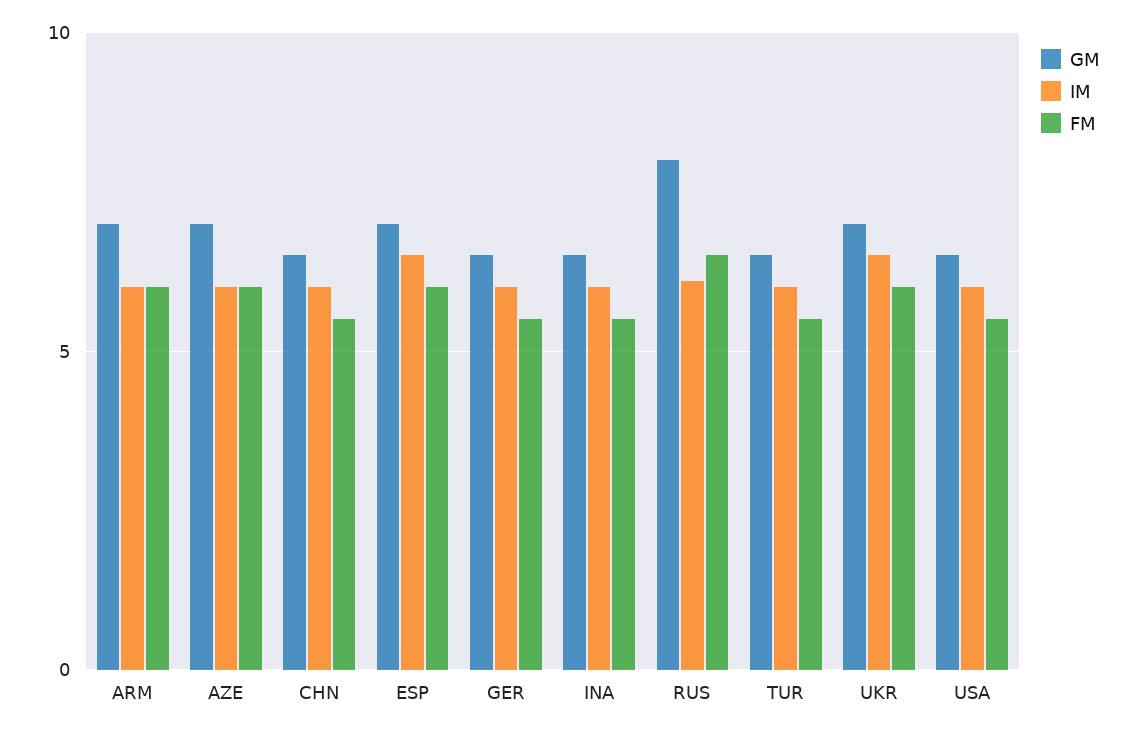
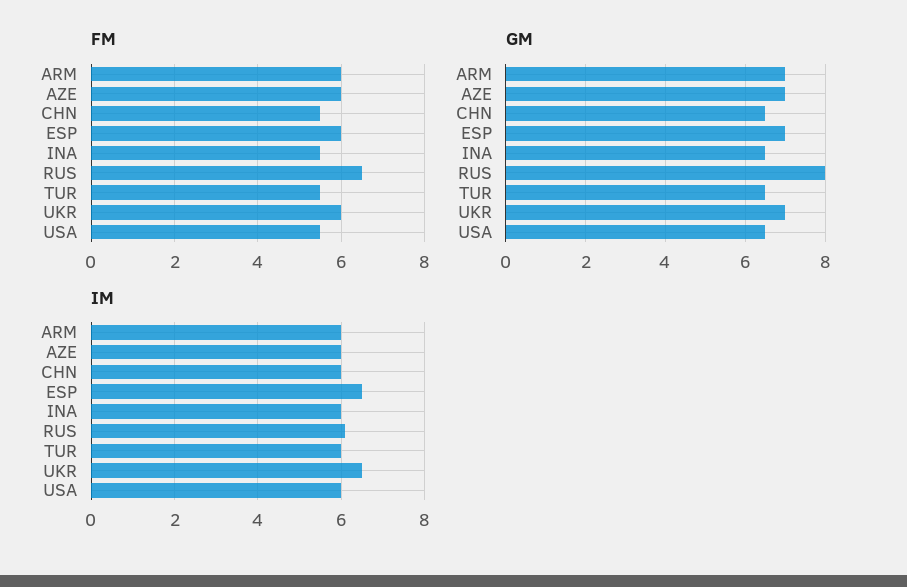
  {
    "GM": {
      "ARM": 7,
      "AZE": 7,
      "CHN": 6.5,
      "ESP": 7,
-     "GER": 6.5,
      "INA": 6.5,
      "RUS": 8,
      "TUR": 6.5,
      "UKR": 7,
      "USA": 6.5
    },
    "IM": {
      "ARM": 6,
      "AZE": 6,
      "CHN": 6,
      "ESP": 6.5,
-     "GER": 6,
      "INA": 6,
      "RUS": 6,
      "TUR": 6,
      "UKR": 6.5,
      "USA": 6
    },
    "FM": {
      "ARM": 6,
      "AZE": 6,
      "CHN": 5.5,
      "ESP": 6,
-     "GER": 5.5,
      "INA": 5.5,
      "RUS": 6.5,
      "TUR": 5.5,
      "UKR": 6,
      "USA": 5.5
    }
  }

